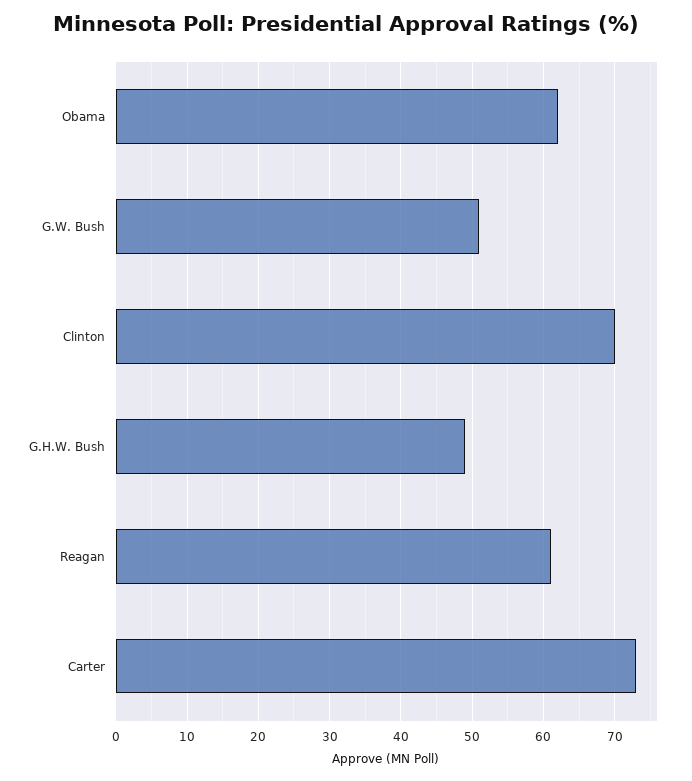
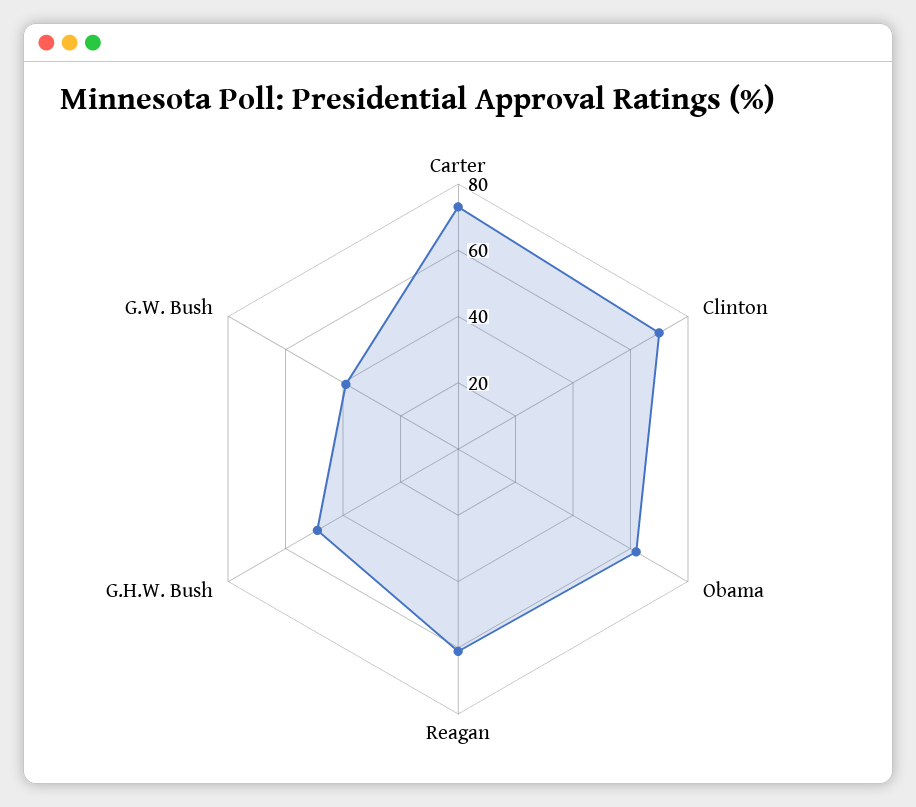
  {
    "Obama": 62,
-   "G.W. Bush": 51,
+   "G.W. Bush": 40,
    "Clinton": 70,
    "G.H.W. Bush": 49,
    "Reagan": 61,
    "Carter": 73
  }

